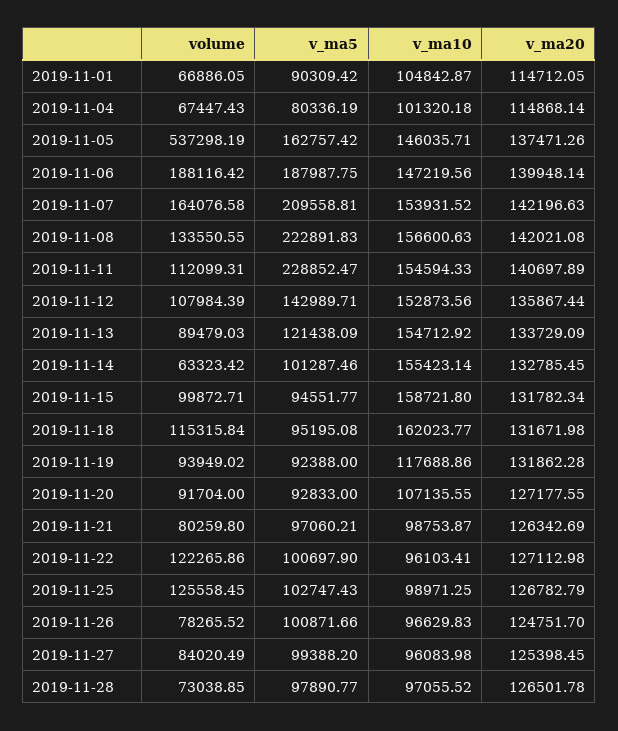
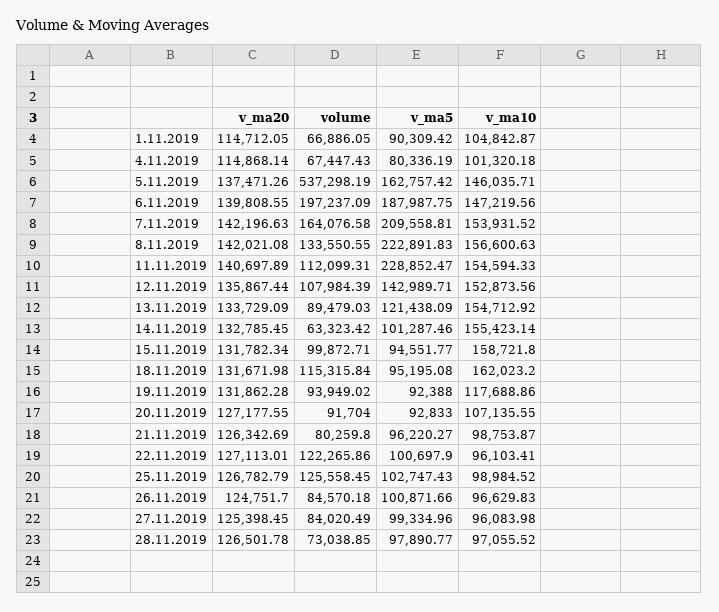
  {
    "volume": {
      "2019-11-01": 66886.05,
      "2019-11-04": 67447.43,
      "2019-11-05": 537298.19,
-     "2019-11-06": 188116.42,
+     "2019-11-06": 197237.09,
      "2019-11-07": 164076.58,
      "2019-11-08": 133550.55,
      "2019-11-11": 112099.31,
      "2019-11-12": 107984.39,
      "2019-11-13": 89479.03,
      "2019-11-14": 63323.42,
      "2019-11-15": 99872.71,
      "2019-11-18": 115315.84,
      "2019-11-19": 93949.02,
      "2019-11-20": 91704,
      "2019-11-21": 80259.8,
      "2019-11-22": 122265.86,
      "2019-11-25": 125558.45,
-     "2019-11-26": 78265.52,
+     "2019-11-26": 84570.18,
      "2019-11-27": 84020.49,
      "2019-11-28": 73038.85
    },
    "v_ma5": {
      "2019-11-01": 90309.42,
      "2019-11-04": 80336.19,
      "2019-11-05": 162757.42,
      "2019-11-06": 187987.75,
      "2019-11-07": 209558.81,
      "2019-11-08": 222891.83,
      "2019-11-11": 228852.47,
      "2019-11-12": 142989.71,
      "2019-11-13": 121438.09,
      "2019-11-14": 101287.46,
      "2019-11-15": 94551.77,
      "2019-11-18": 95195.08,
      "2019-11-19": 92388,
      "2019-11-20": 92833,
-     "2019-11-21": 97060.21,
+     "2019-11-21": 96220.27,
      "2019-11-22": 100697.9,
      "2019-11-25": 102747.43,
      "2019-11-26": 100871.66,
-     "2019-11-27": 99388.2,
+     "2019-11-27": 99334.96,
      "2019-11-28": 97890.77
    },
    "v_ma10": {
      "2019-11-01": 104842.87,
      "2019-11-04": 101320.18,
      "2019-11-05": 146035.71,
      "2019-11-06": 147219.56,
      "2019-11-07": 153931.52,
      "2019-11-08": 156600.63,
      "2019-11-11": 154594.33,
      "2019-11-12": 152873.56,
      "2019-11-13": 154712.92,
      "2019-11-14": 155423.14,
      "2019-11-15": 158721.8,
-     "2019-11-18": 162023.77,
+     "2019-11-18": 162023.2,
      "2019-11-19": 117688.86,
      "2019-11-20": 107135.55,
      "2019-11-21": 98753.87,
      "2019-11-22": 96103.41,
-     "2019-11-25": 98971.25,
+     "2019-11-25": 98984.52,
      "2019-11-26": 96629.83,
      "2019-11-27": 96083.98,
      "2019-11-28": 97055.52
    },
    "v_ma20": {
      "2019-11-01": 114712.05,
      "2019-11-04": 114868.14,
      "2019-11-05": 137471.26,
-     "2019-11-06": 139948.14,
+     "2019-11-06": 139808.55,
      "2019-11-07": 142196.63,
      "2019-11-08": 142021.08,
      "2019-11-11": 140697.89,
      "2019-11-12": 135867.44,
      "2019-11-13": 133729.09,
      "2019-11-14": 132785.45,
      "2019-11-15": 131782.34,
      "2019-11-18": 131671.98,
      "2019-11-19": 131862.28,
      "2019-11-20": 127177.55,
      "2019-11-21": 126342.69,
-     "2019-11-22": 127112.98,
+     "2019-11-22": 127113.01,
      "2019-11-25": 126782.79,
      "2019-11-26": 124751.7,
      "2019-11-27": 125398.45,
      "2019-11-28": 126501.78
    }
  }

